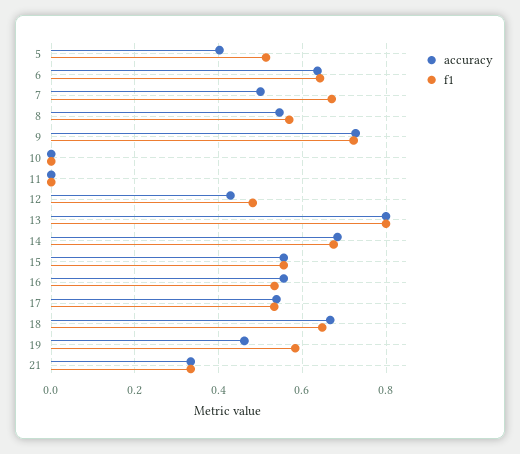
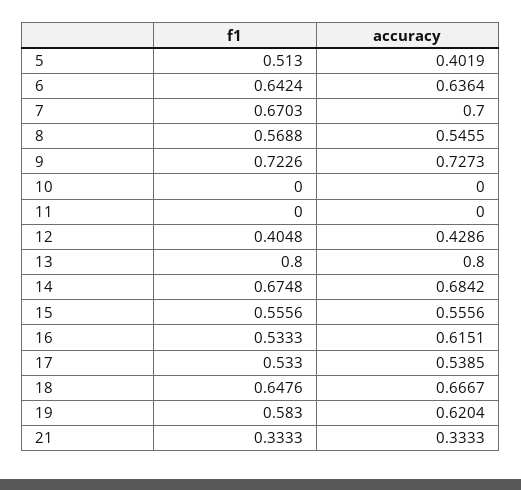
  {
    "accuracy": {
      "5": 0.4019,
      "6": 0.6364,
-     "7": 0.5,
+     "7": 0.7,
      "8": 0.5455,
      "9": 0.7273,
      "10": 0,
      "11": 0,
      "12": 0.4286,
      "13": 0.8,
      "14": 0.6842,
      "15": 0.5556,
-     "16": 0.56,
+     "16": 0.6151,
      "17": 0.5385,
      "18": 0.6667,
-     "19": 0.46,
+     "19": 0.6204,
      "21": 0.3333
    },
    "f1": {
      "5": 0.513,
      "6": 0.6424,
      "7": 0.6703,
      "8": 0.5688,
      "9": 0.7226,
      "10": 0,
      "11": 0,
-     "12": 0.48,
+     "12": 0.4048,
      "13": 0.8,
      "14": 0.6748,
      "15": 0.5556,
      "16": 0.5333,
      "17": 0.533,
      "18": 0.6476,
      "19": 0.583,
      "21": 0.3333
    }
  }

